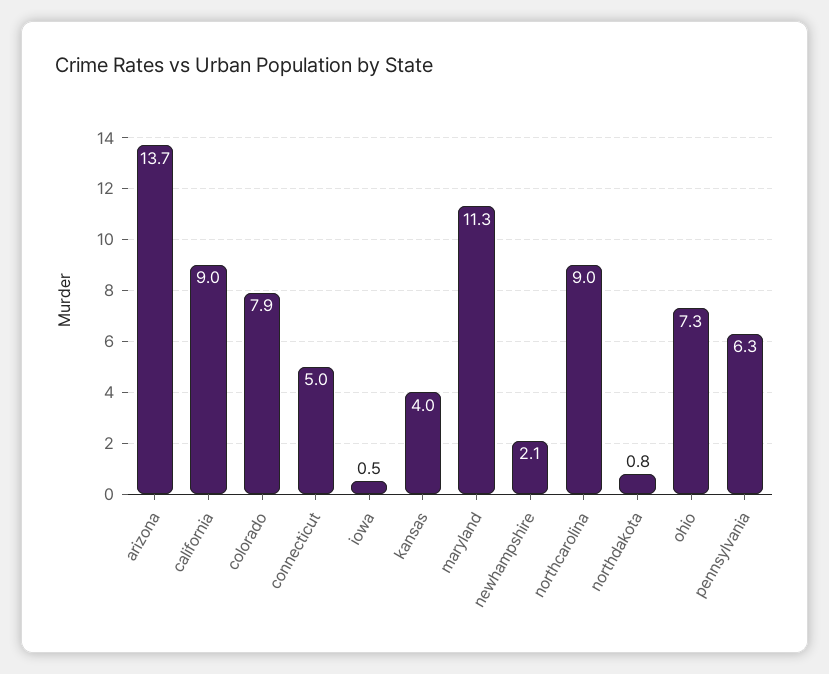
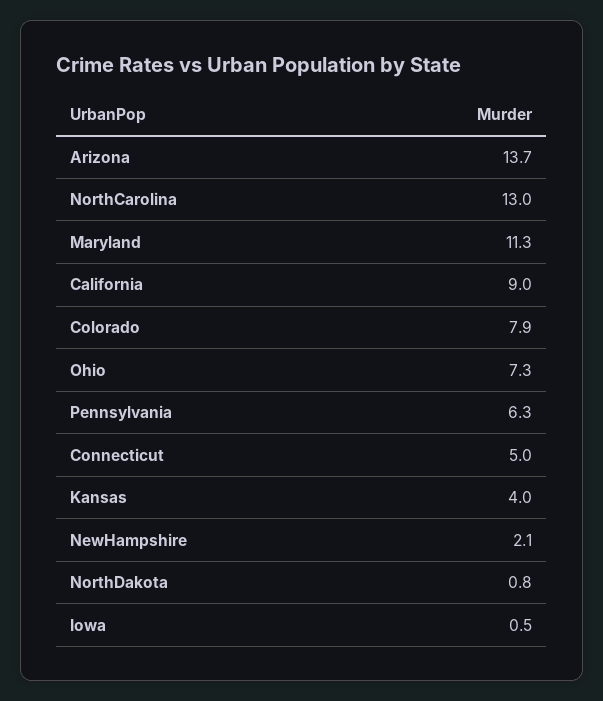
  {
    "arizona": 13.7,
    "california": 9,
    "colorado": 7.9,
    "connecticut": 5,
    "iowa": 0.5,
    "kansas": 4,
    "maryland": 11.3,
    "newhampshire": 2.1,
-   "northcarolina": 9,
+   "northcarolina": 13,
    "northdakota": 0.8,
    "ohio": 7.3,
    "pennsylvania": 6.3
  }

